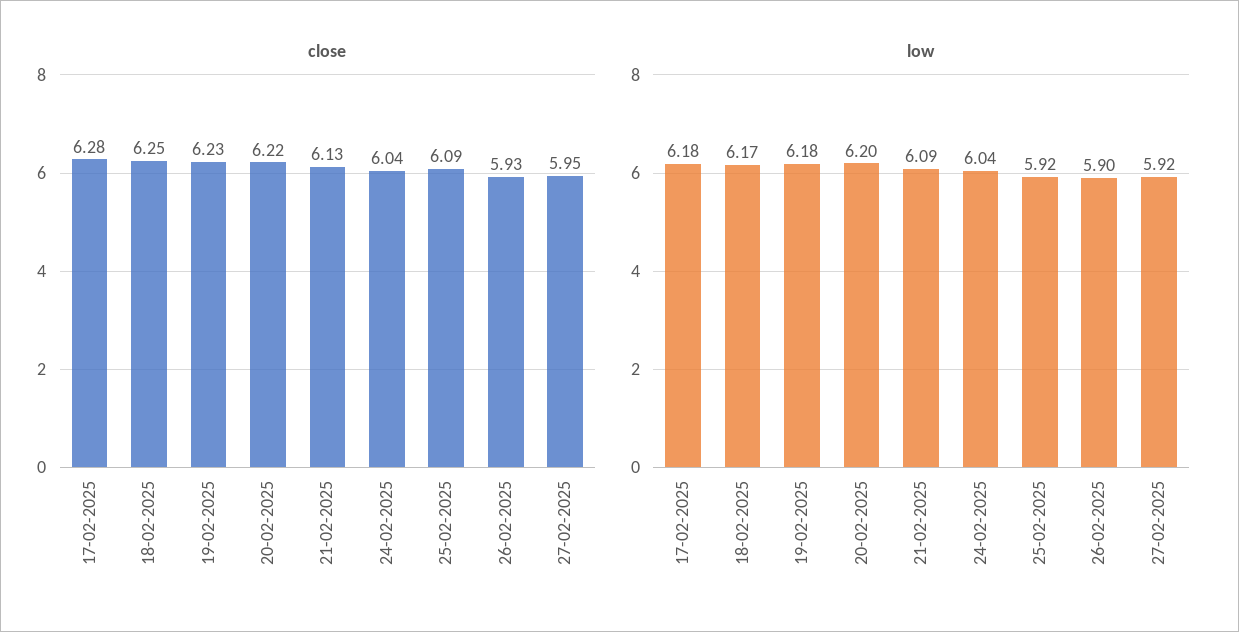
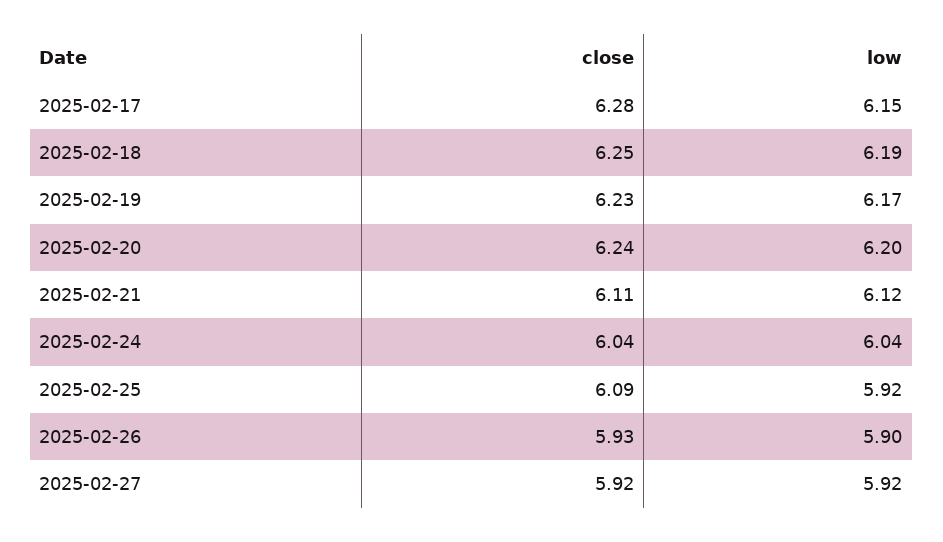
  {
    "close": {
      "17-02-2025": 6.28,
      "18-02-2025": 6.25,
      "19-02-2025": 6.23,
-     "20-02-2025": 6.22,
+     "20-02-2025": 6.24,
-     "21-02-2025": 6.13,
+     "21-02-2025": 6.11,
      "24-02-2025": 6.04,
      "25-02-2025": 6.09,
      "26-02-2025": 5.93,
-     "27-02-2025": 5.95
+     "27-02-2025": 5.92
    },
    "low": {
-     "17-02-2025": 6.18,
+     "17-02-2025": 6.15,
-     "18-02-2025": 6.17,
+     "18-02-2025": 6.19,
-     "19-02-2025": 6.18,
+     "19-02-2025": 6.17,
      "20-02-2025": 6.2,
-     "21-02-2025": 6.09,
+     "21-02-2025": 6.12,
      "24-02-2025": 6.04,
      "25-02-2025": 5.92,
      "26-02-2025": 5.9,
      "27-02-2025": 5.92
    }
  }

